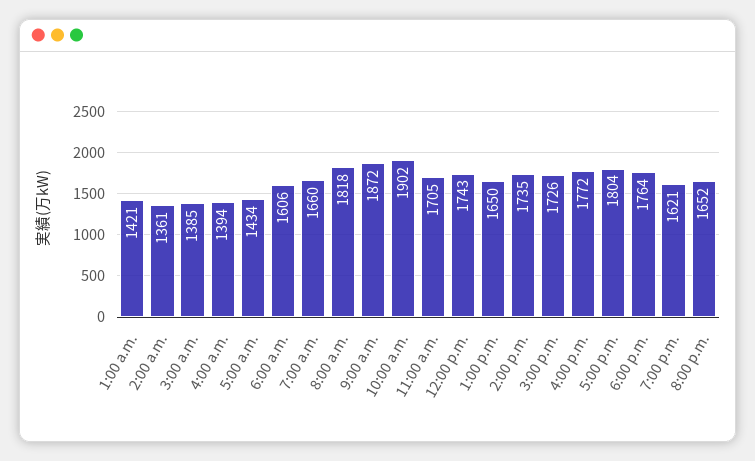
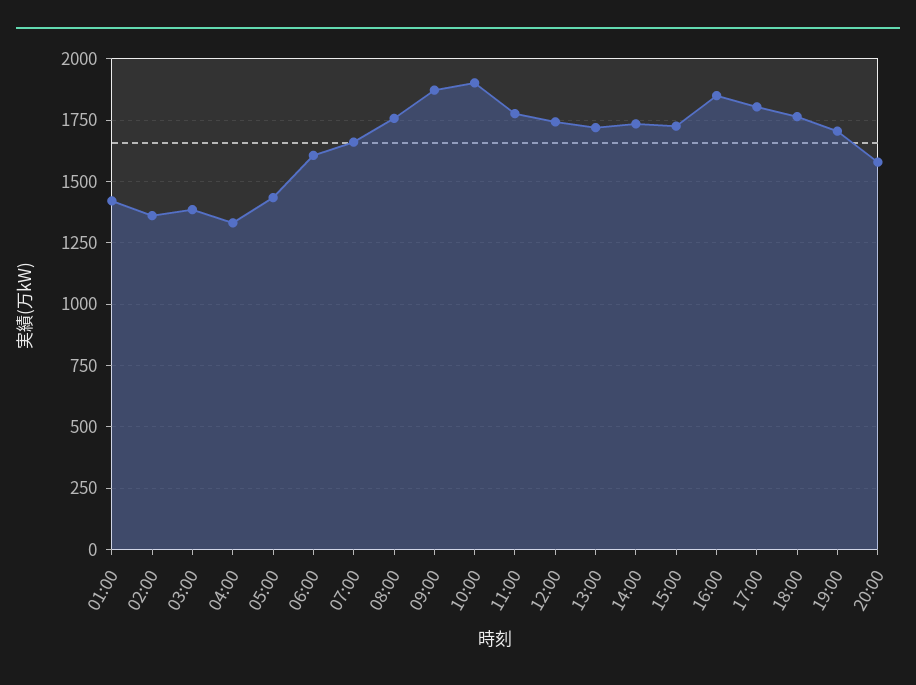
  {
    "1:00 a.m.": 1421,
    "2:00 a.m.": 1361,
    "3:00 a.m.": 1385,
-   "4:00 a.m.": 1394,
+   "4:00 a.m.": 1325,
    "5:00 a.m.": 1434,
    "6:00 a.m.": 1606,
    "7:00 a.m.": 1660,
-   "8:00 a.m.": 1818,
+   "8:00 a.m.": 1750,
    "9:00 a.m.": 1872,
    "10:00 a.m.": 1902,
-   "11:00 a.m.": 1705,
+   "11:00 a.m.": 1775,
    "12:00 p.m.": 1743,
-   "1:00 p.m.": 1650,
+   "1:00 p.m.": 1725,
    "2:00 p.m.": 1735,
    "3:00 p.m.": 1726,
-   "4:00 p.m.": 1772,
+   "4:00 p.m.": 1850,
    "5:00 p.m.": 1804,
    "6:00 p.m.": 1764,
-   "7:00 p.m.": 1621,
+   "7:00 p.m.": 1700,
-   "8:00 p.m.": 1652
+   "8:00 p.m.": 1575
  }

